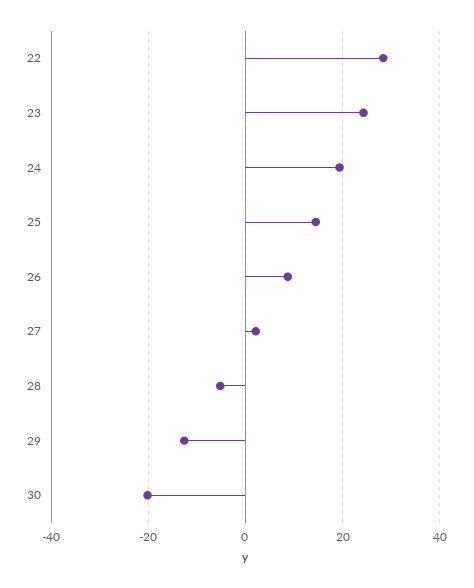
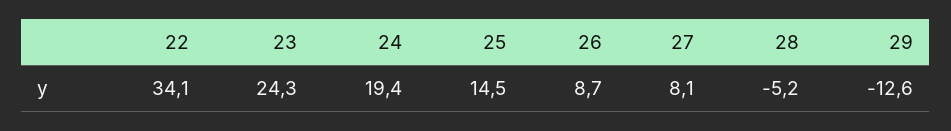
  {
-   "22": 28,
+   "22": 34.1,
    "23": 24.3,
    "24": 19.4,
    "25": 14.5,
    "26": 8.7,
-   "27": 2,
+   "27": 8.1,
    "28": -5.2,
-   "29": -12.6,
+   "29": -12.6
-   "30": -20
  }

